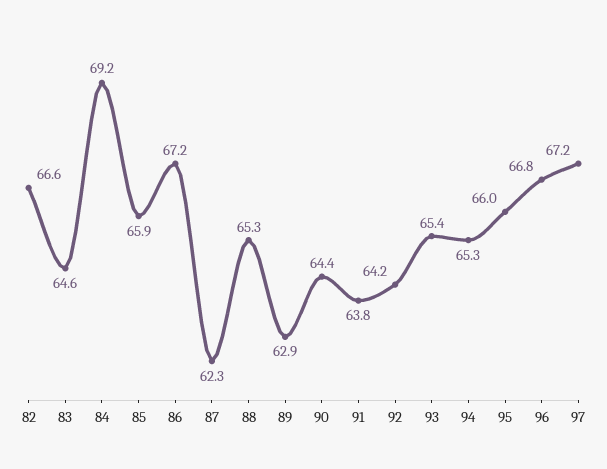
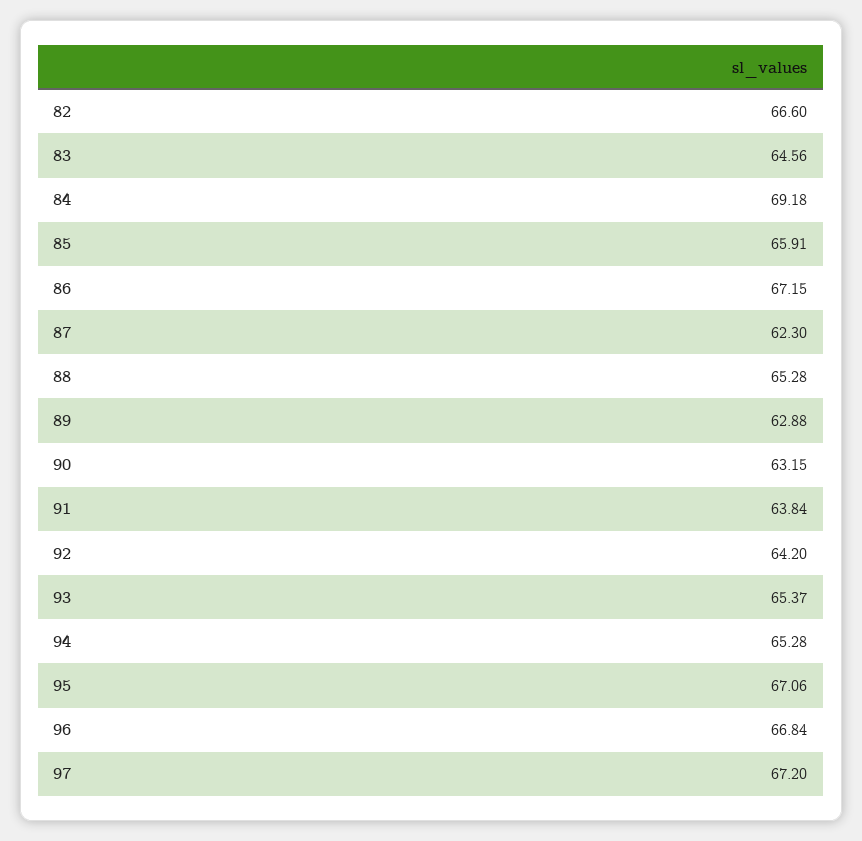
  {
    "82": 66.6,
    "83": 64.56,
    "84": 69.18,
    "85": 65.91,
    "86": 67.15,
    "87": 62.3,
    "88": 65.28,
    "89": 62.88,
-   "90": 64.4,
+   "90": 63.15,
    "91": 63.84,
    "92": 64.2,
    "93": 65.37,
    "94": 65.28,
-   "95": 66,
+   "95": 67.06,
    "96": 66.84,
    "97": 67.2
  }

